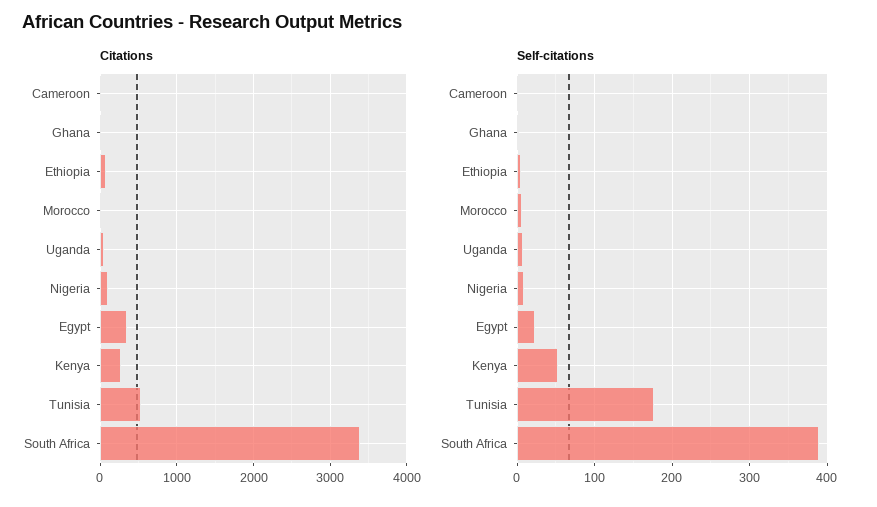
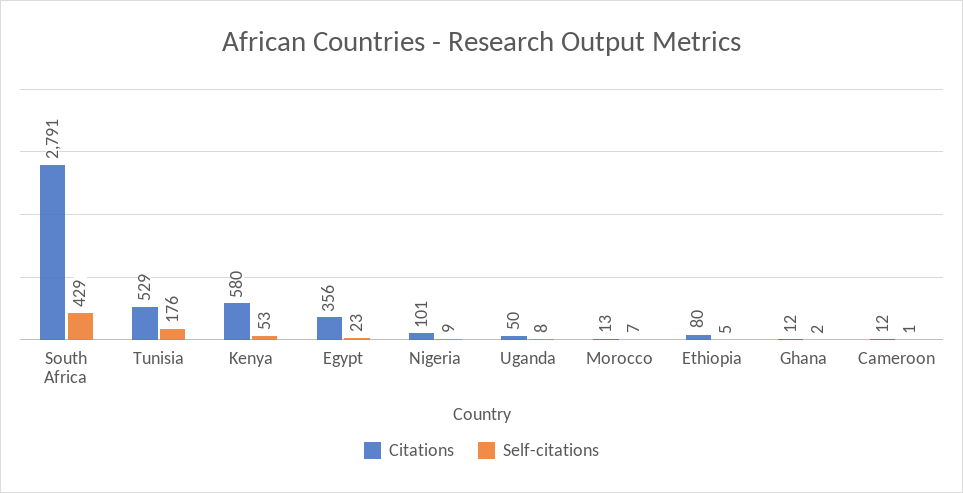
  {
    "Citations": {
      "Cameroon": 12,
      "Ghana": 12,
      "Ethiopia": 80,
      "Morocco": 13,
      "Uganda": 50,
      "Nigeria": 101,
      "Egypt": 356,
-     "Kenya": 300,
+     "Kenya": 580,
      "Tunisia": 529,
-     "South Africa": 3400
+     "South Africa": 2791
    },
    "Self-citations": {
      "Cameroon": 1,
      "Ghana": 2,
      "Ethiopia": 5,
      "Morocco": 7,
      "Uganda": 8,
      "Nigeria": 9,
      "Egypt": 23,
      "Kenya": 53,
      "Tunisia": 176,
-     "South Africa": 390
+     "South Africa": 429
    }
  }

